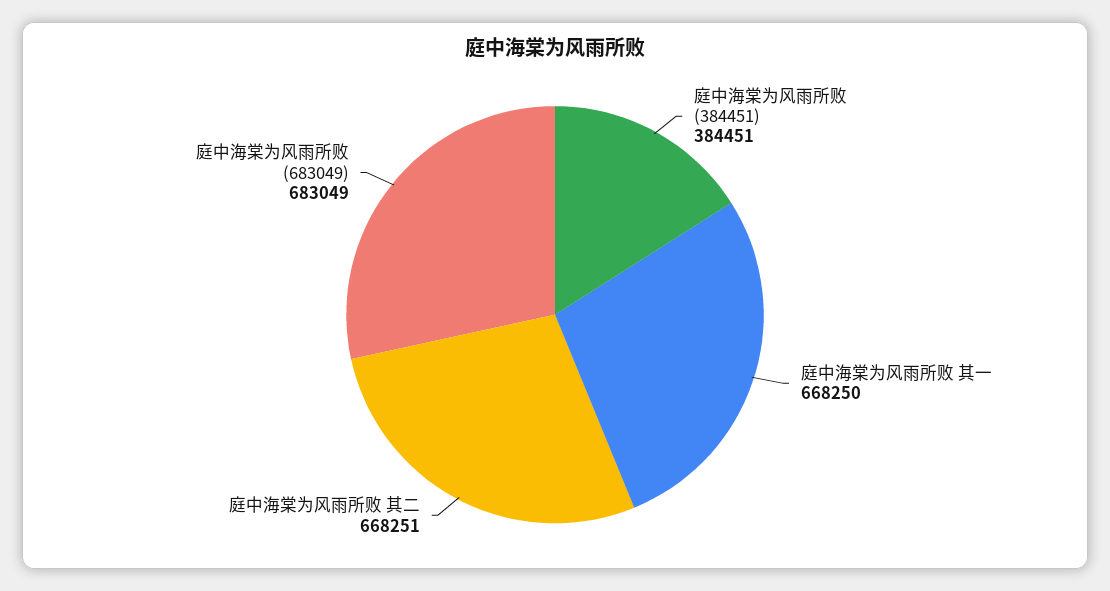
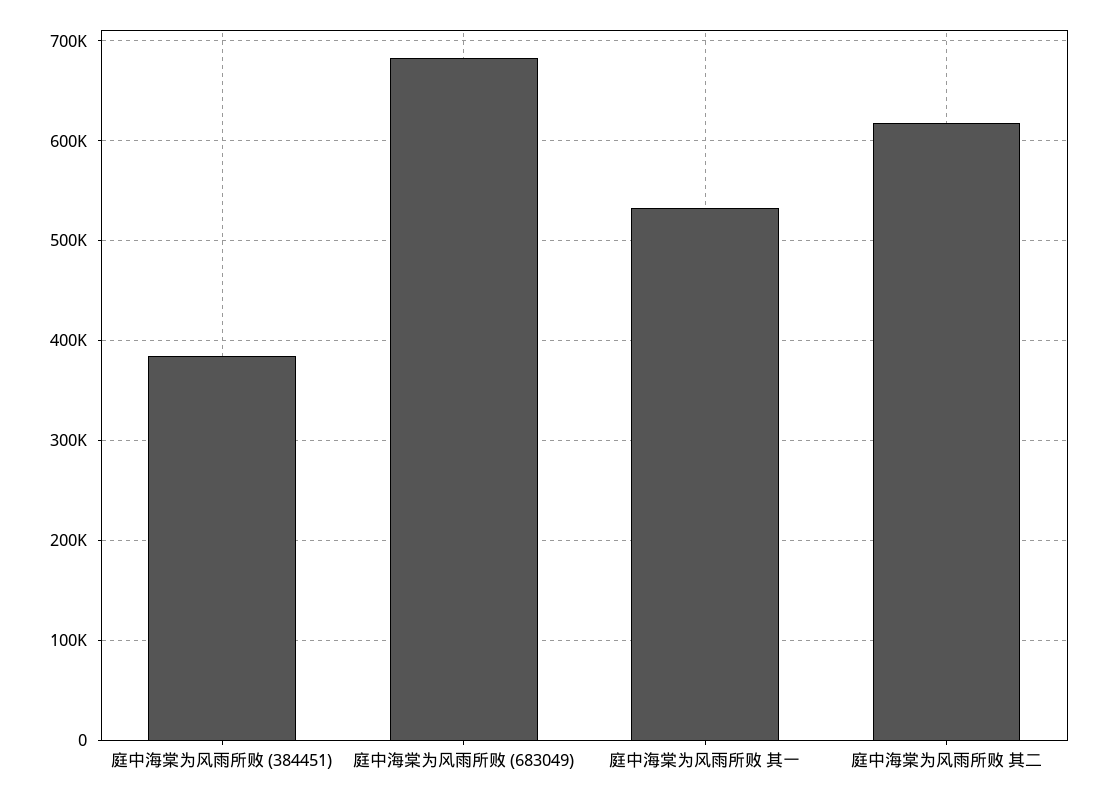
  {
    "庭中海棠为风雨所败 (384451)": 384451,
-   "庭中海棠为风雨所败 其一": 668250,
+   "庭中海棠为风雨所败 其一": 530000,
-   "庭中海棠为风雨所败 其二": 668251,
+   "庭中海棠为风雨所败 其二": 620000,
    "庭中海棠为风雨所败 (683049)": 683049
  }

